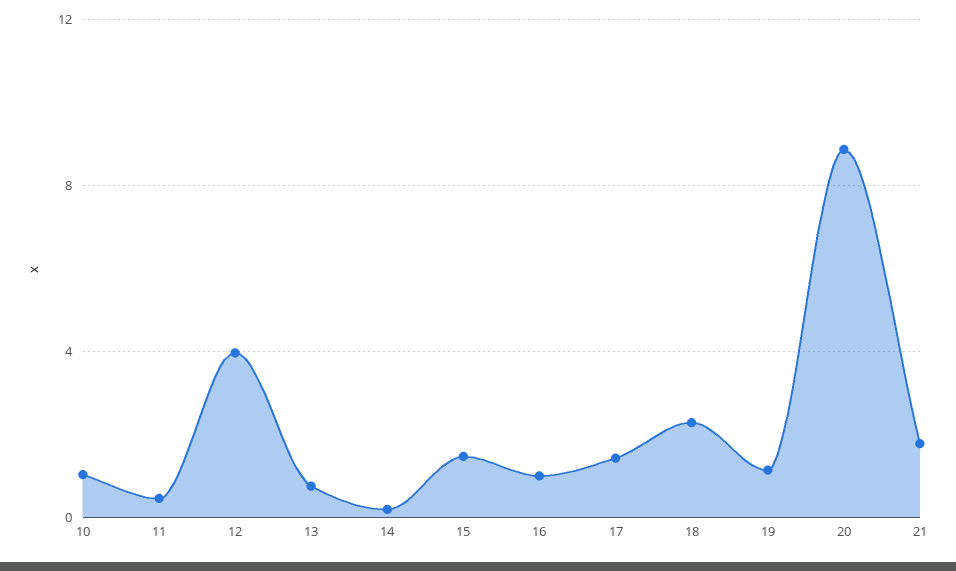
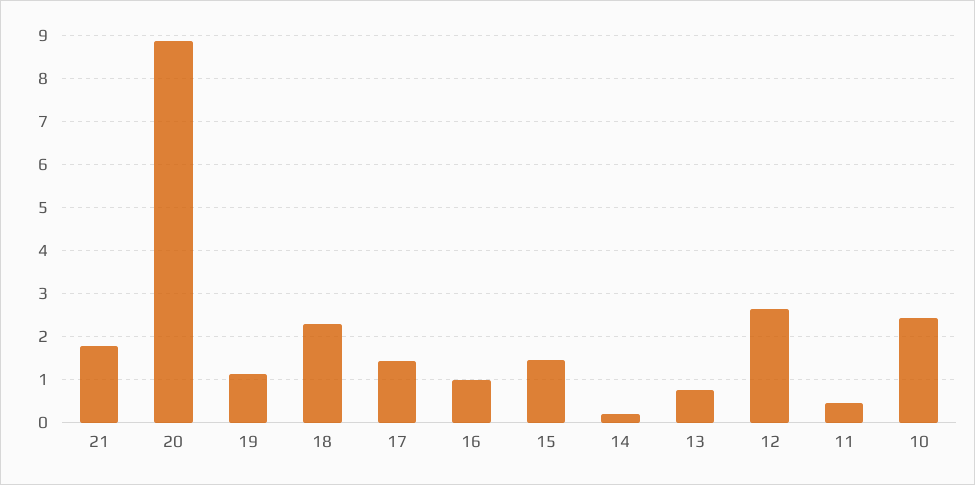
  {
-   "10": 1,
+   "10": 2.4,
    "11": 0.4,
-   "12": 4,
+   "12": 2.6,
    "13": 0.8,
    "14": 0.2,
    "15": 1.4,
    "16": 1,
    "17": 1.4,
    "18": 2.2,
    "19": 1.2,
    "20": 8.8,
    "21": 1.8
  }

